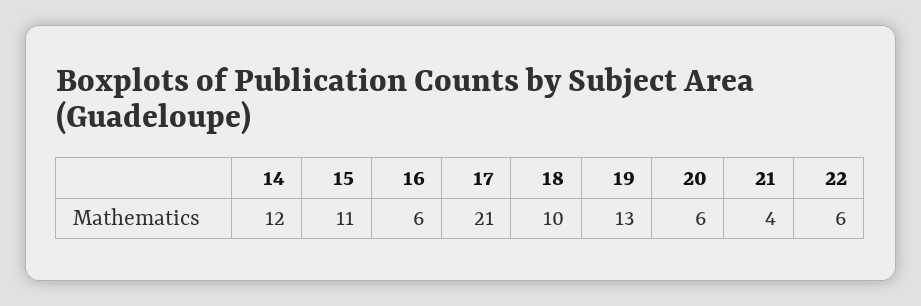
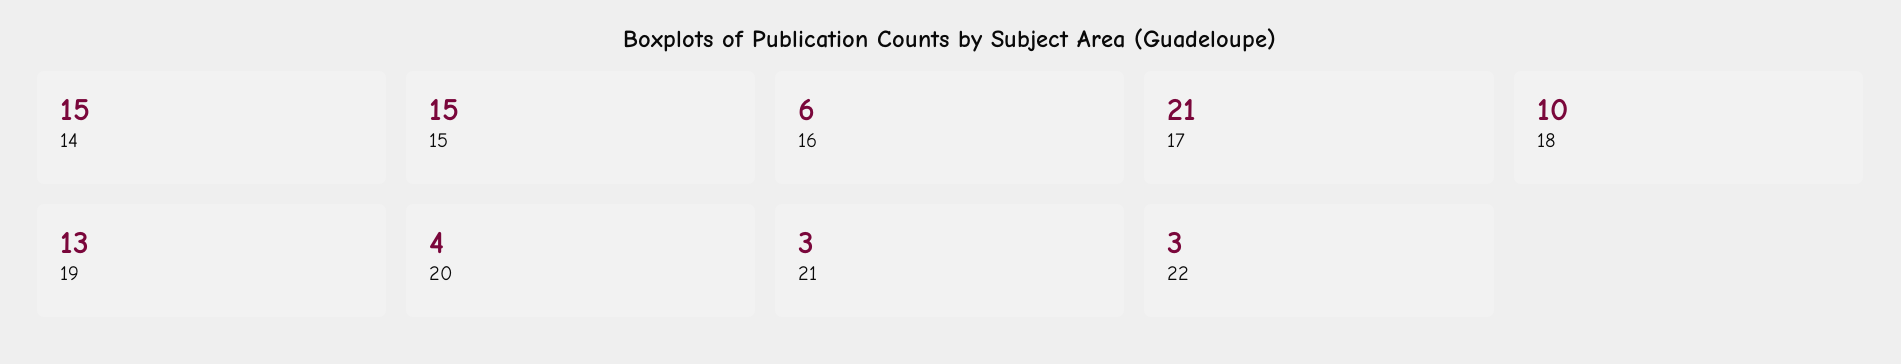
  {
-   "14": 12,
+   "14": 15,
-   "15": 11,
+   "15": 15,
    "16": 6,
    "17": 21,
    "18": 10,
    "19": 13,
-   "20": 6,
+   "20": 4,
-   "21": 4,
+   "21": 3,
-   "22": 6
+   "22": 3
  }

